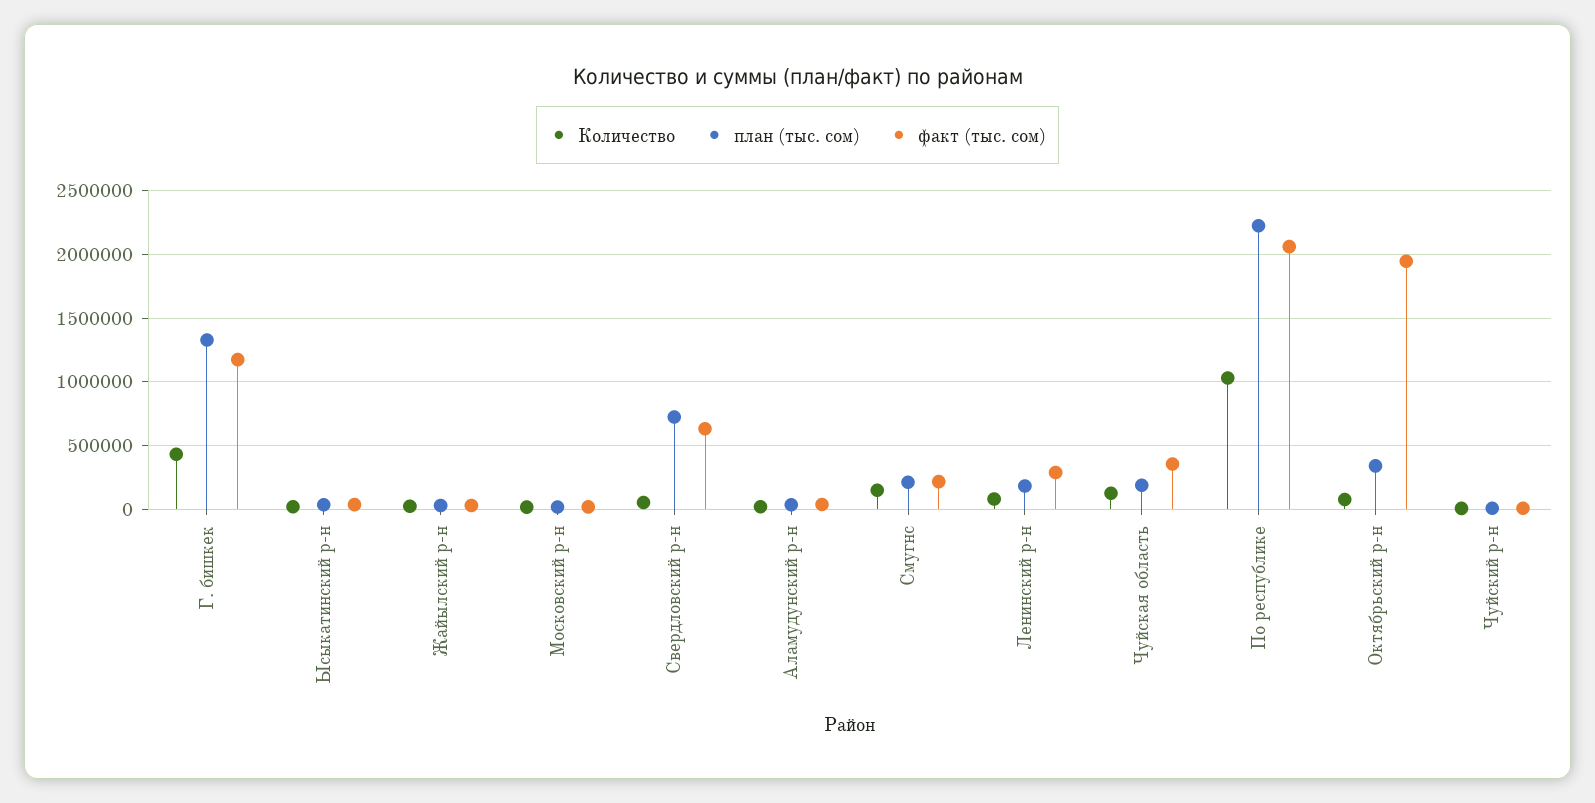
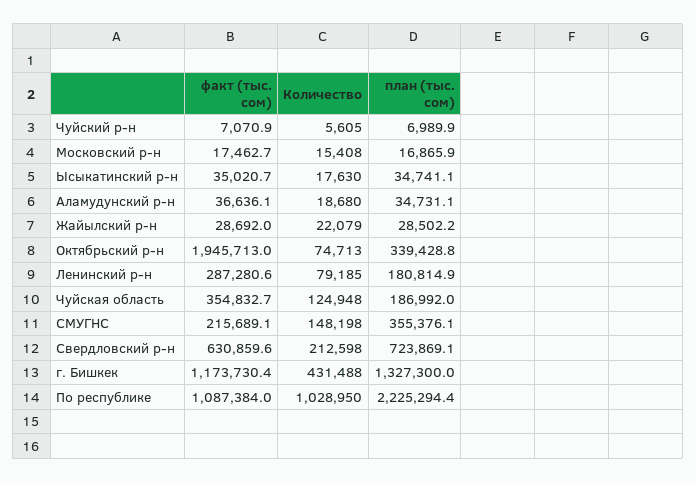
  {
    "Количество": {
      "Г. бишкек": 431488,
      "Ысыкатинский р-н": 17630,
      "Жайылский р-н": 22079,
      "Московский р-н": 15408,
-     "Свердловский р-н": 50000,
+     "Свердловский р-н": 212598,
      "Аламудунский р-н": 18680,
      "Смугнс": 148198,
      "Ленинский р-н": 79185,
      "Чуйская область": 124948,
      "По республике": 1028950,
      "Октябрьский р-н": 74713,
      "Чуйский р-н": 5605
    },
    "план (тыс. сом)": {
      "Г. бишкек": 1327300,
      "Ысыкатинский р-н": 34741.1,
      "Жайылский р-н": 28502.2,
      "Московский р-н": 16865.9,
      "Свердловский р-н": 723869.1,
      "Аламудунский р-н": 34731.1,
-     "Смугнс": 200000,
+     "Смугнс": 355376.1,
      "Ленинский р-н": 180814.9,
      "Чуйская область": 186992,
      "По республике": 2225294.4,
      "Октябрьский р-н": 339428.8,
      "Чуйский р-н": 6989.9
    },
    "факт (тыс. сом)": {
      "Г. бишкек": 1173730.4,
      "Ысыкатинский р-н": 35020.7,
      "Жайылский р-н": 28692,
      "Московский р-н": 17462.7,
      "Свердловский р-н": 630859.6,
      "Аламудунский р-н": 36636.1,
      "Смугнс": 215689.1,
      "Ленинский р-н": 287280.6,
      "Чуйская область": 354832.7,
-     "По республике": 2050000,
+     "По республике": 1087384,
      "Октябрьский р-н": 1945713,
      "Чуйский р-н": 7070.9
    }
  }

